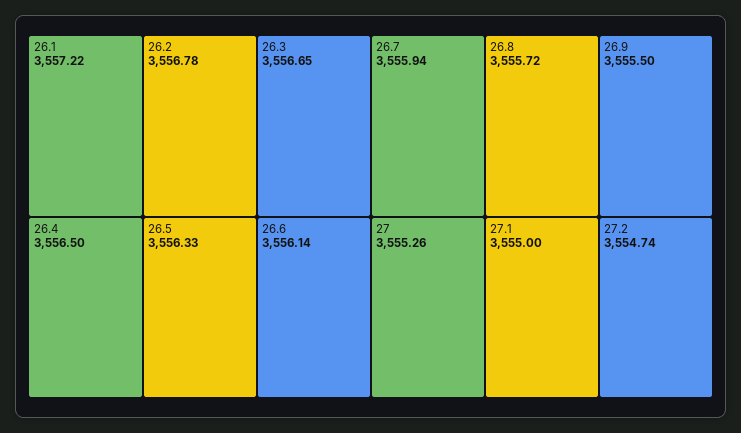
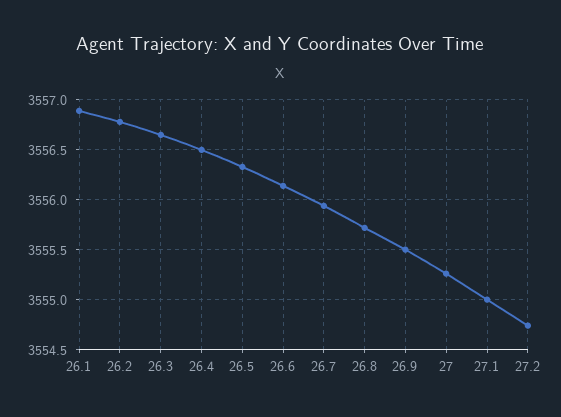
  {
-   "26.1": 3557.22,
+   "26.1": 3556.9,
    "26.2": 3556.78,
    "26.3": 3556.65,
    "26.4": 3556.5,
    "26.5": 3556.33,
    "26.6": 3556.14,
    "26.7": 3555.94,
    "26.8": 3555.72,
    "26.9": 3555.5,
    "27": 3555.26,
    "27.1": 3555,
    "27.2": 3554.74
  }

